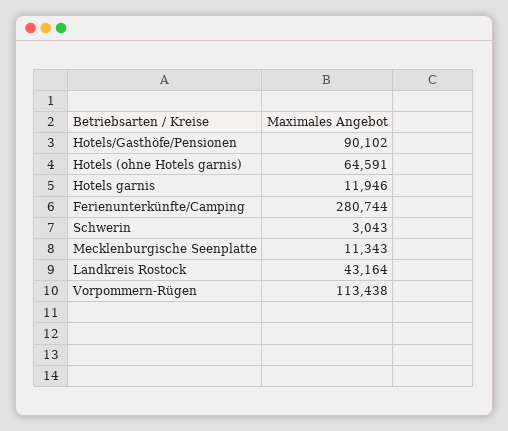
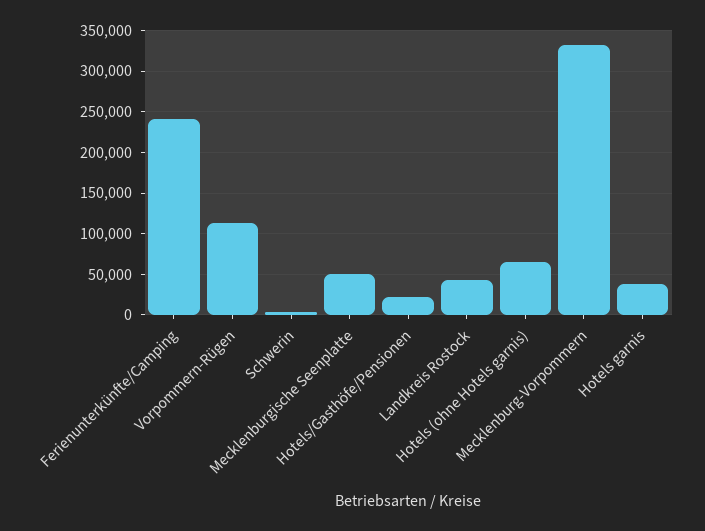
  {
-   "Hotels/Gasthöfe/Pensionen": 90102,
+   "Hotels/Gasthöfe/Pensionen": 20000,
    "Hotels (ohne Hotels garnis)": 64591,
-   "Hotels garnis": 11946,
+   "Hotels garnis": 40000,
-   "Ferienunterkünfte/Camping": 280744,
+   "Ferienunterkünfte/Camping": 240000,
    "Schwerin": 3043,
-   "Mecklenburgische Seenplatte": 11343,
+   "Mecklenburgische Seenplatte": 50000,
    "Landkreis Rostock": 43164,
-   "Vorpommern-Rügen": 113438
+   "Vorpommern-Rügen": 113438,
+   "Mecklenburg-Vorpommern": 330000
  }

